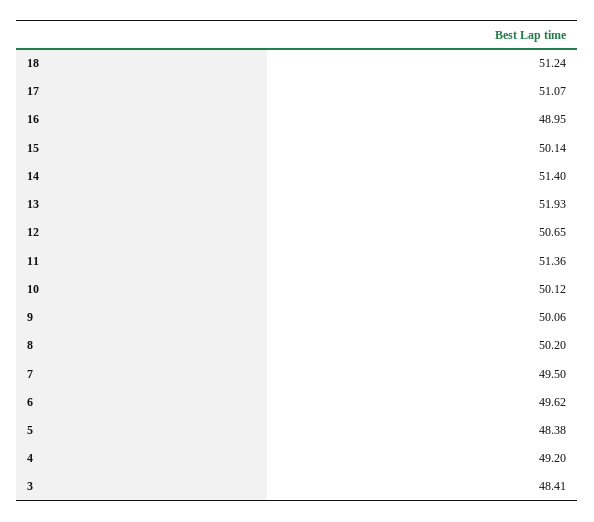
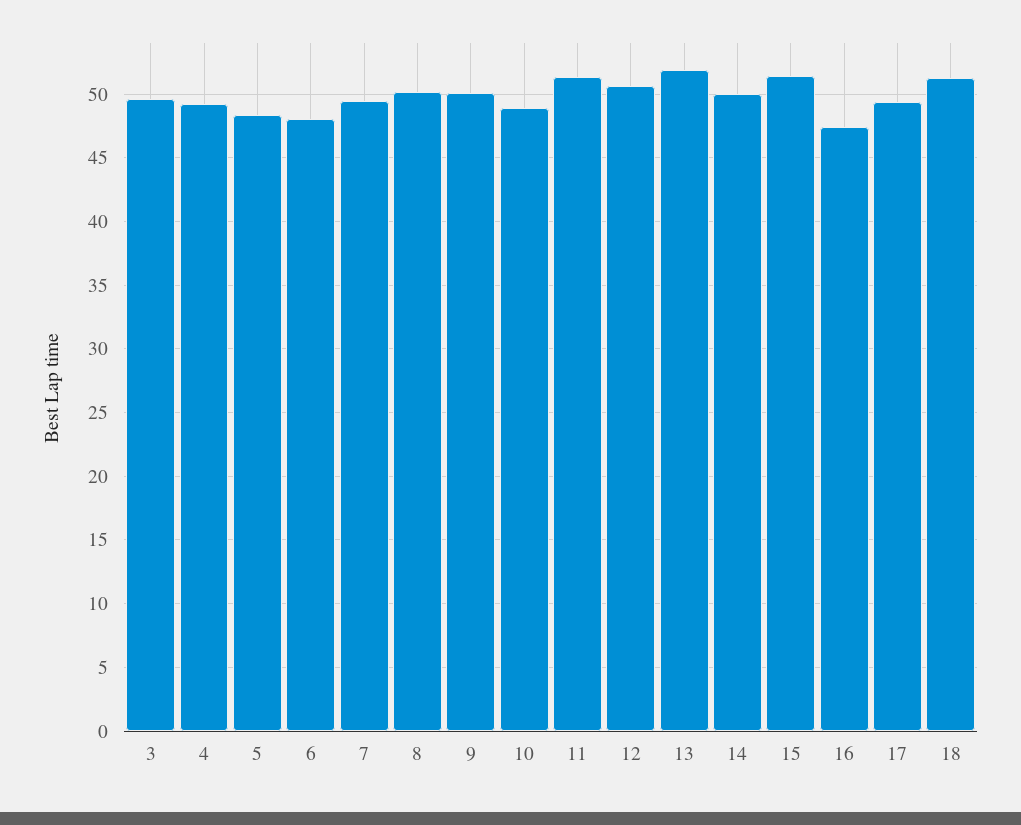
  {
    "18": 51.24,
-   "17": 51.07,
+   "17": 49.5,
-   "16": 48.95,
+   "16": 47.5,
-   "15": 50.14,
+   "15": 51.5,
-   "14": 51.4,
+   "14": 50,
    "13": 51.93,
    "12": 50.65,
    "11": 51.36,
-   "10": 50.12,
+   "10": 49,
    "9": 50.06,
    "8": 50.2,
    "7": 49.5,
-   "6": 49.62,
+   "6": 48,
    "5": 48.38,
    "4": 49.2,
-   "3": 48.41
+   "3": 49.5
  }

